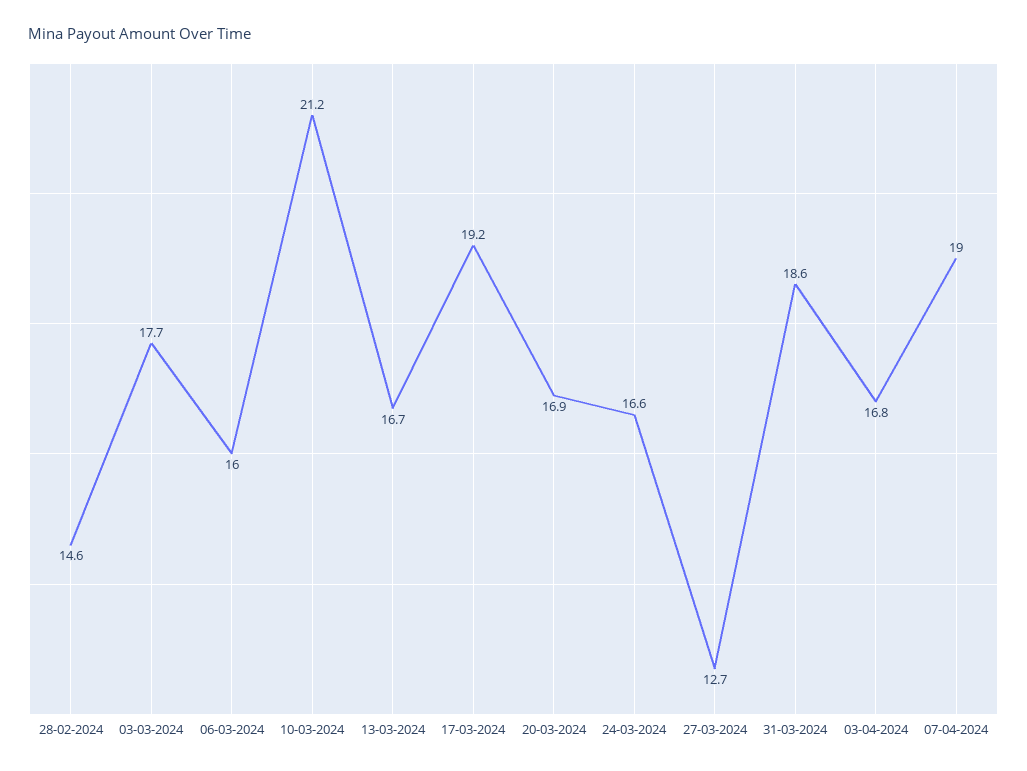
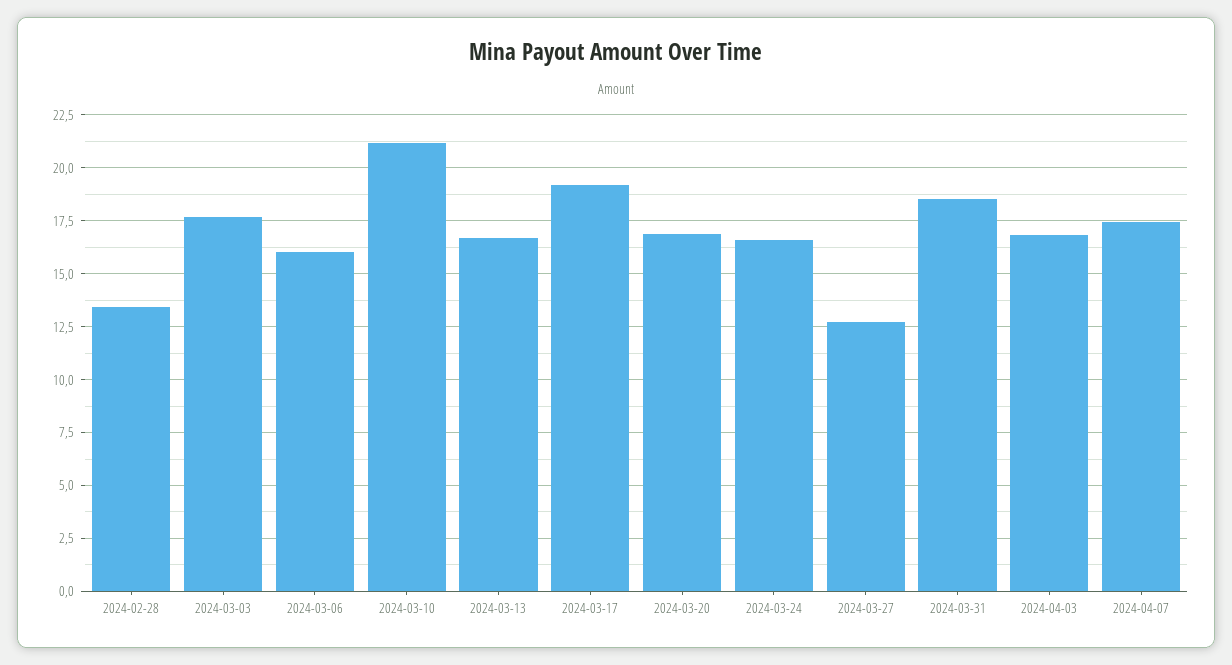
  {
-   "28-02-2024": 14.6,
+   "28-02-2024": 13.5,
    "03-03-2024": 17.7,
    "06-03-2024": 16,
    "10-03-2024": 21.2,
    "13-03-2024": 16.7,
    "17-03-2024": 19.2,
    "20-03-2024": 16.9,
    "24-03-2024": 16.6,
    "27-03-2024": 12.7,
    "31-03-2024": 18.6,
    "03-04-2024": 16.8,
-   "07-04-2024": 19
+   "07-04-2024": 17.5
  }

